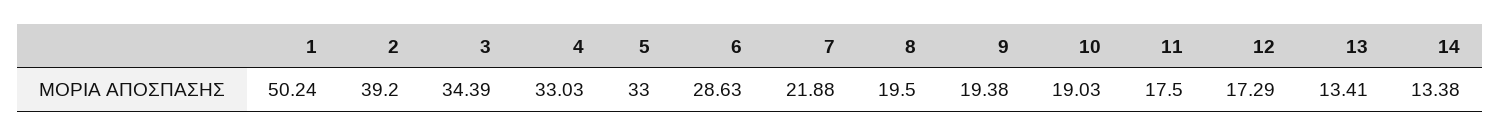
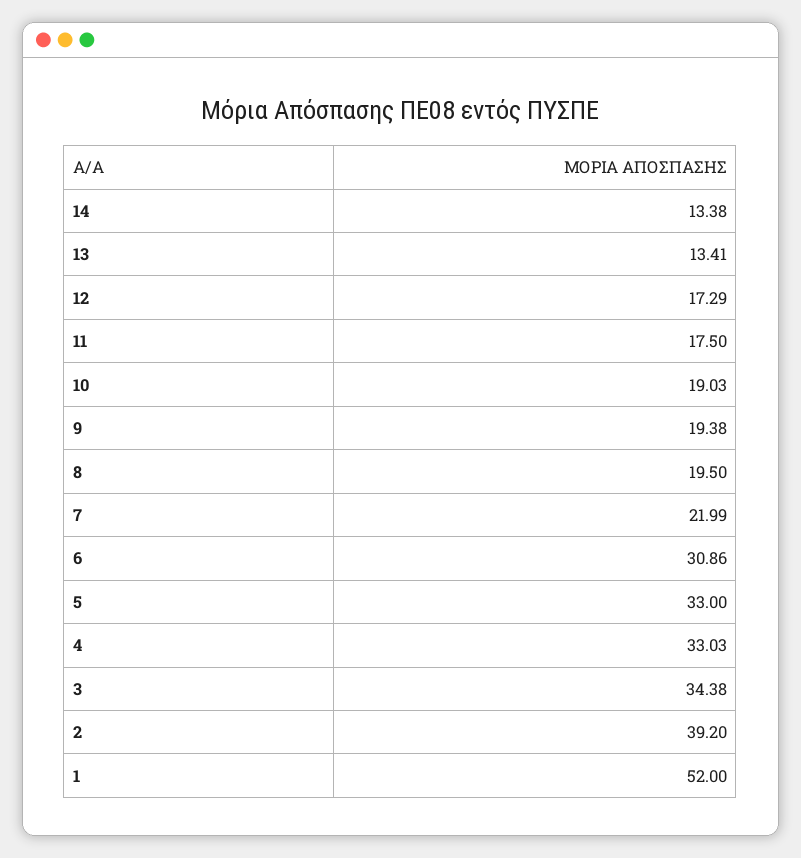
  {
-   "1": 50.24,
+   "1": 52,
    "2": 39.2,
-   "3": 34.39,
+   "3": 34.38,
    "4": 33.03,
    "5": 33,
-   "6": 28.63,
+   "6": 30.86,
-   "7": 21.88,
+   "7": 21.99,
    "8": 19.5,
    "9": 19.38,
    "10": 19.03,
    "11": 17.5,
    "12": 17.29,
    "13": 13.41,
    "14": 13.38
  }

